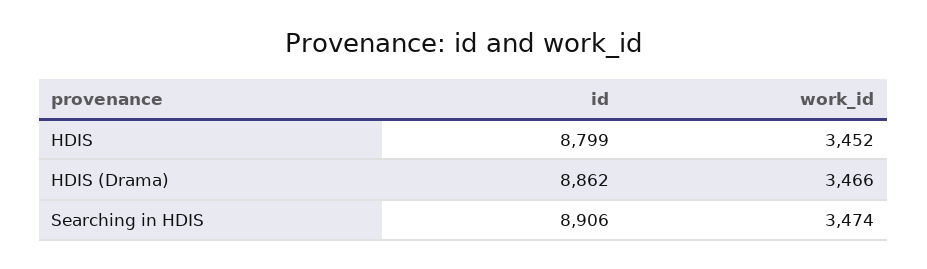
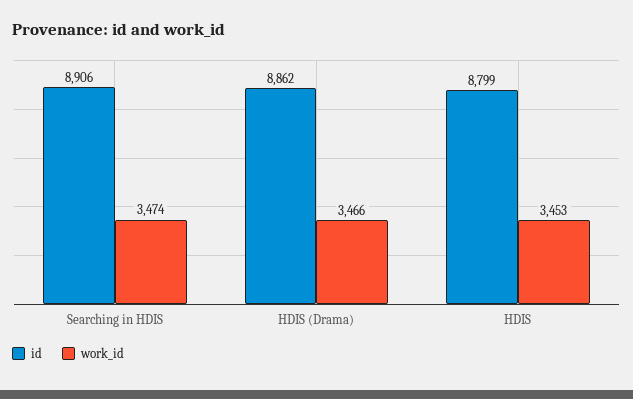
  {
    "id": {
      "HDIS": 8799,
      "HDIS (Drama)": 8862,
      "Searching in HDIS": 8906
    },
    "work_id": {
-     "HDIS": 3452,
+     "HDIS": 3453,
      "HDIS (Drama)": 3466,
      "Searching in HDIS": 3474
    }
  }

